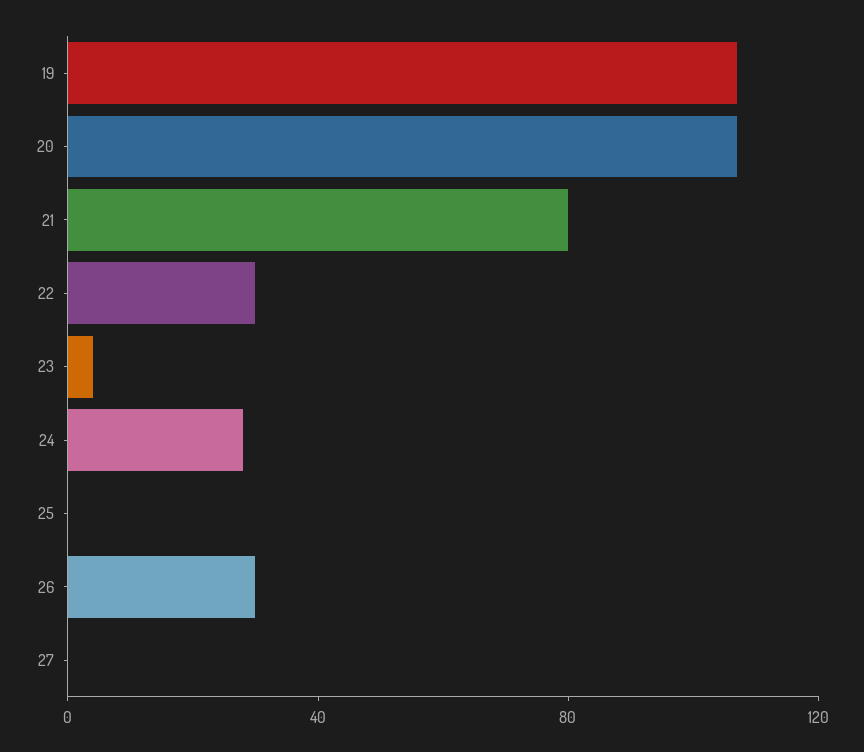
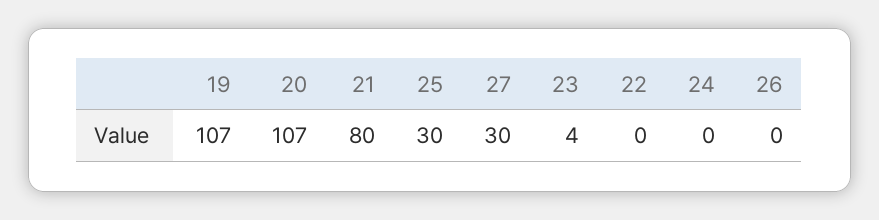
  {
    "19": 107,
    "20": 107,
    "21": 80,
-   "22": 30,
+   "22": 0,
    "23": 4,
-   "24": 30,
+   "24": 0,
-   "25": 0,
+   "25": 30,
-   "26": 30,
+   "26": 0,
-   "27": 0
+   "27": 30
  }

